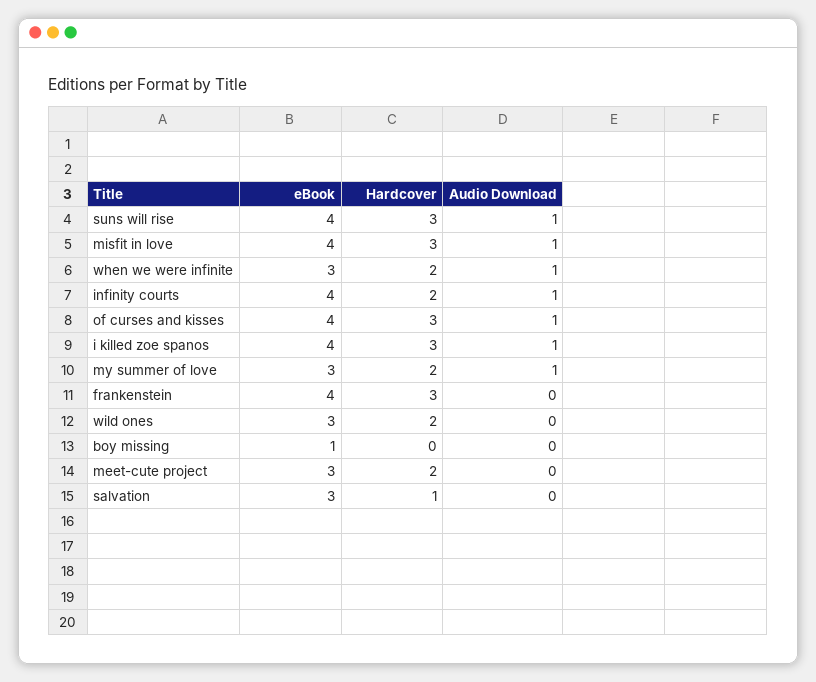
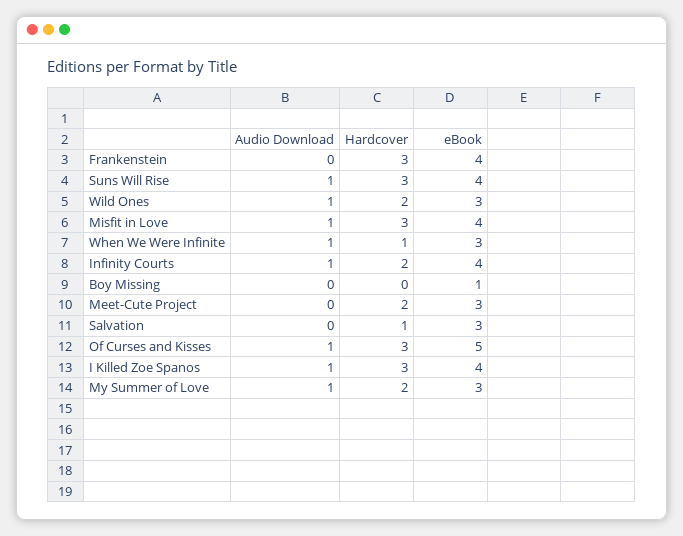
  {
    "eBook": {
      "suns will rise": 4,
      "misfit in love": 4,
      "when we were infinite": 3,
      "infinity courts": 4,
-     "of curses and kisses": 4,
+     "of curses and kisses": 5,
      "i killed zoe spanos": 4,
      "my summer of love": 3,
      "frankenstein": 4,
      "wild ones": 3,
      "boy missing": 1,
      "meet-cute project": 3,
      "salvation": 3
    },
    "Hardcover": {
      "suns will rise": 3,
      "misfit in love": 3,
-     "when we were infinite": 2,
+     "when we were infinite": 1,
      "infinity courts": 2,
      "of curses and kisses": 3,
      "i killed zoe spanos": 3,
      "my summer of love": 2,
      "frankenstein": 3,
      "wild ones": 2,
      "boy missing": 0,
      "meet-cute project": 2,
      "salvation": 1
    },
    "Audio Download": {
      "suns will rise": 1,
      "misfit in love": 1,
      "when we were infinite": 1,
      "infinity courts": 1,
      "of curses and kisses": 1,
      "i killed zoe spanos": 1,
      "my summer of love": 1,
      "frankenstein": 0,
-     "wild ones": 0,
+     "wild ones": 1,
      "boy missing": 0,
      "meet-cute project": 0,
      "salvation": 0
    }
  }

